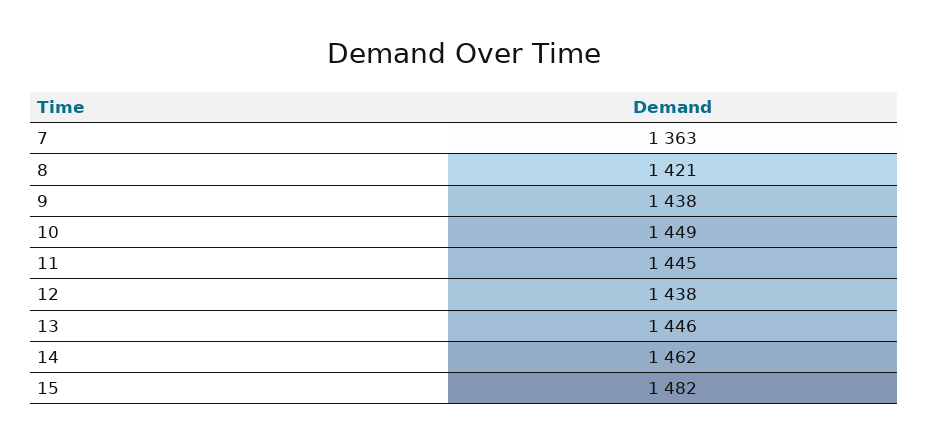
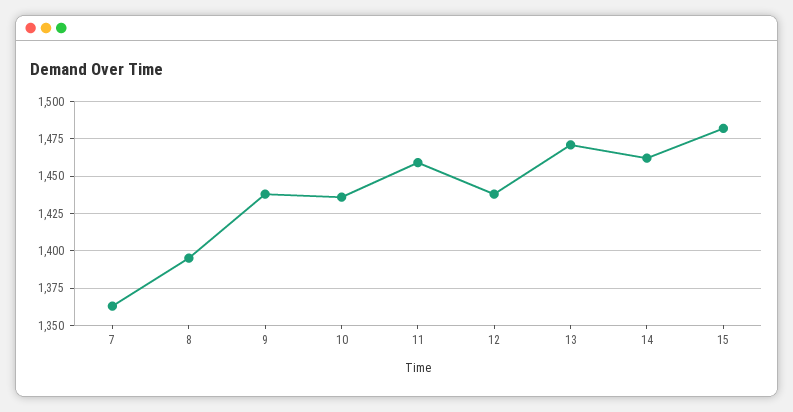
  {
    "7": 1363,
-   "8": 1421,
+   "8": 1395,
    "9": 1438,
-   "10": 1449,
+   "10": 1435,
-   "11": 1445,
+   "11": 1460,
    "12": 1438,
-   "13": 1446,
+   "13": 1470,
    "14": 1462,
    "15": 1482
  }

